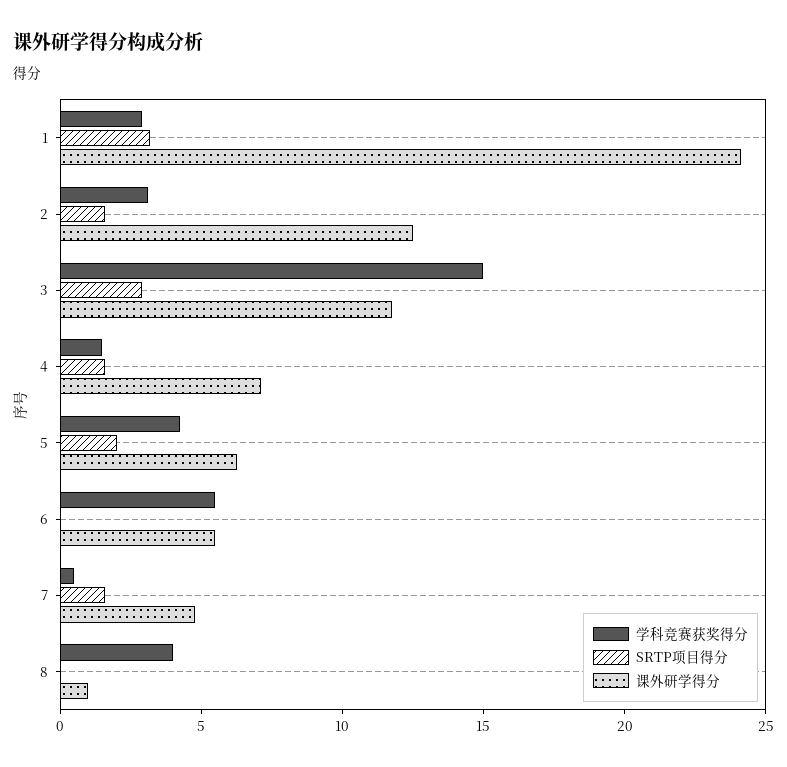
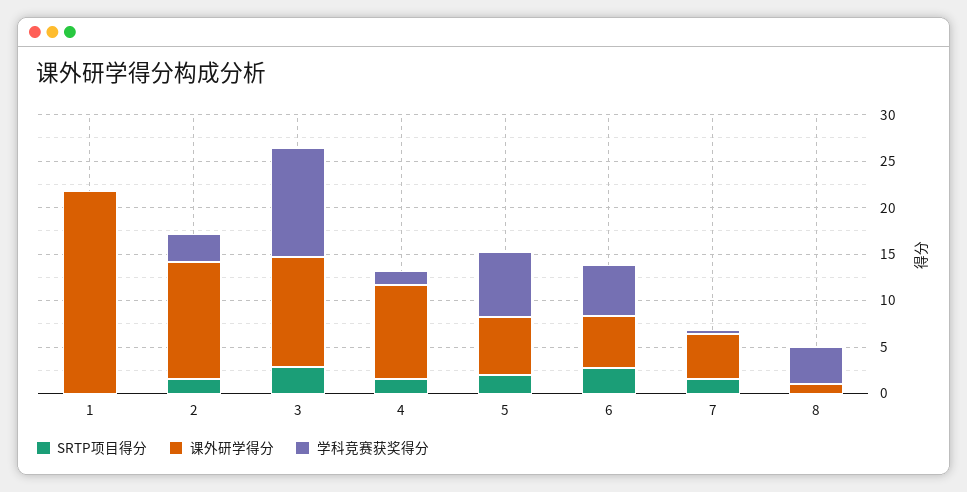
  {
    "学科竞赛获奖得分": {
-     "1": 3,
+     "1": 0,
      "2": 3,
-     "3": 15,
+     "3": 12,
      "4": 2,
-     "5": 4,
+     "5": 7,
      "6": 6,
      "7": 1,
      "8": 4
    },
    "SRTP项目得分": {
-     "1": 3,
+     "1": 0,
      "2": 2,
      "3": 3,
      "4": 2,
      "5": 2,
-     "6": 0,
+     "6": 3,
      "7": 2,
      "8": 0
    },
    "课外研学得分": {
-     "1": 24,
+     "1": 22,
      "2": 13,
      "3": 12,
-     "4": 7,
+     "4": 10,
      "5": 6,
      "6": 6,
      "7": 5,
      "8": 1
    }
  }

